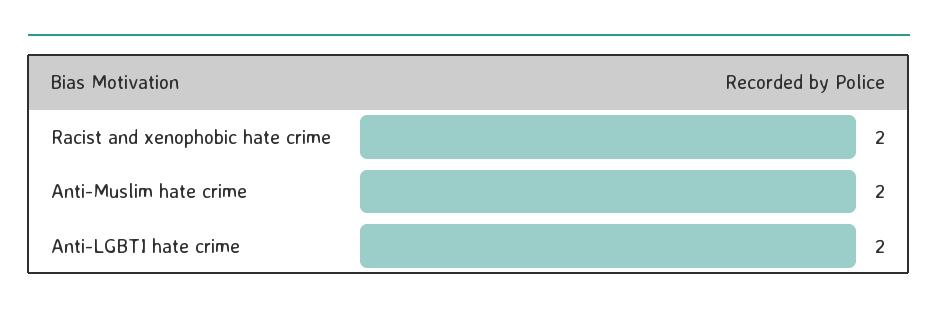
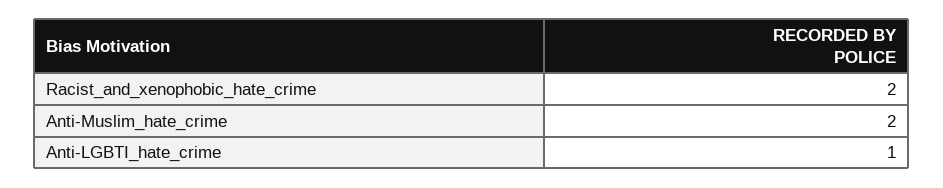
  {
    "Racist and xenophobic hate crime": 2,
    "Anti-Muslim hate crime": 2,
-   "Anti-LGBTI hate crime": 2
+   "Anti-LGBTI hate crime": 1
  }

